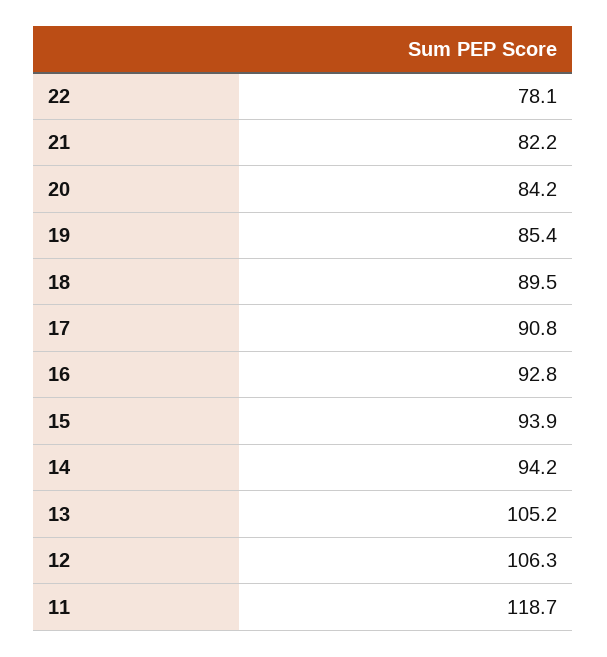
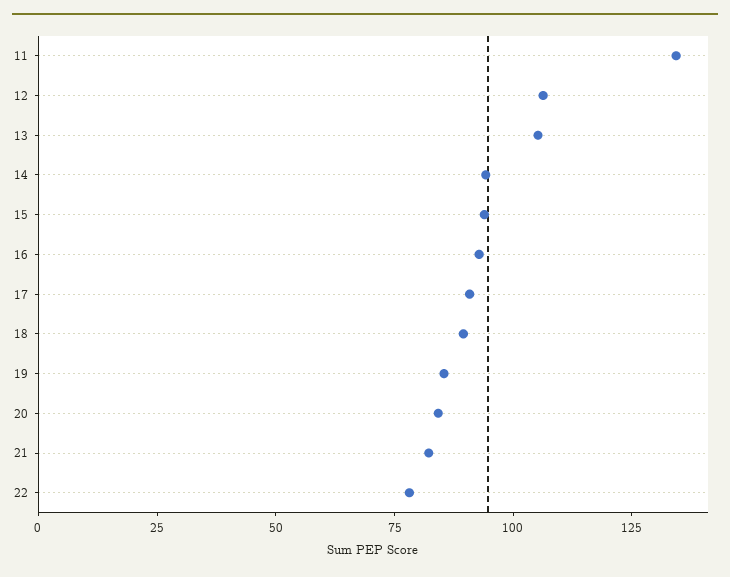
  {
    "22": 78.1,
    "21": 82.2,
    "20": 84.2,
    "19": 85.4,
    "18": 89.5,
    "17": 90.8,
    "16": 92.8,
    "15": 93.9,
    "14": 94.2,
    "13": 105.2,
    "12": 106.3,
-   "11": 118.7
+   "11": 135
  }

